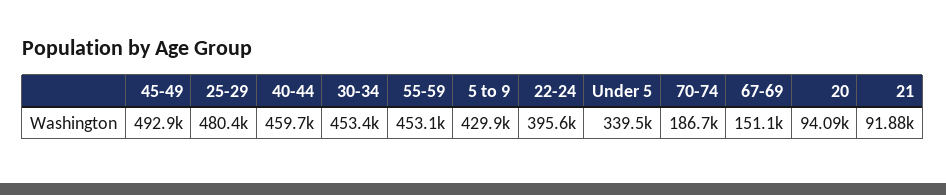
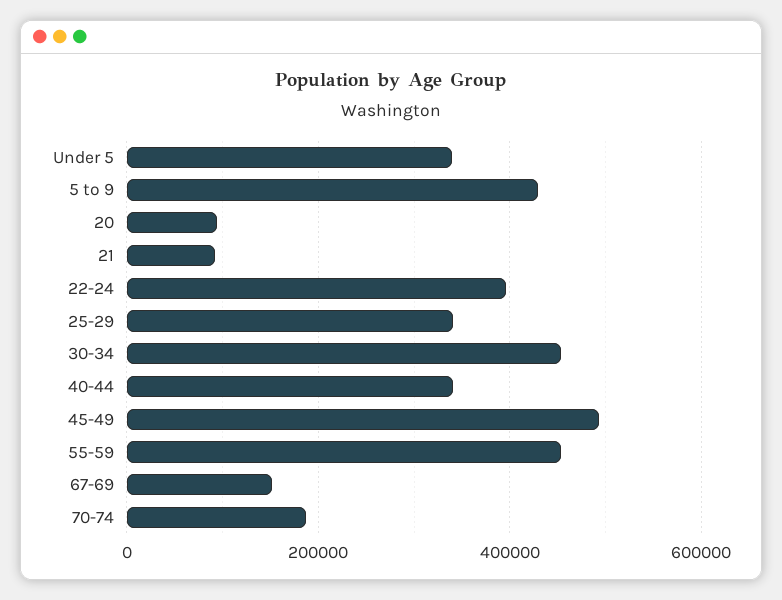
  {
    "45-49": 492900,
-   "25-29": 480400,
+   "25-29": 340000,
-   "40-44": 459700,
+   "40-44": 340000,
    "30-34": 453400,
    "55-59": 453100,
    "5 to 9": 429900,
    "22-24": 395600,
    "Under 5": 339500,
    "70-74": 186700,
    "67-69": 151100,
    "20": 94090,
    "21": 91880
  }

